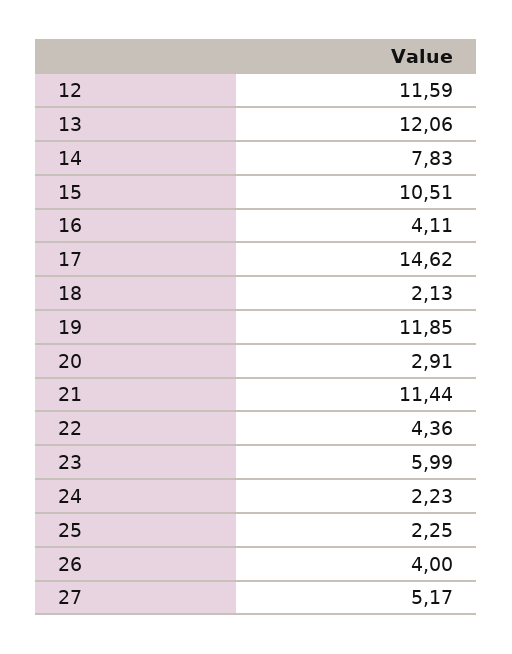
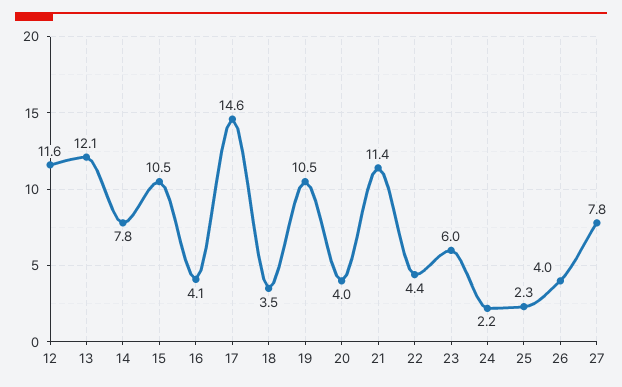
  {
    "12": 11.59,
    "13": 12.06,
    "14": 7.83,
    "15": 10.51,
    "16": 4.11,
    "17": 14.62,
-   "18": 2.13,
+   "18": 3.5,
-   "19": 11.85,
+   "19": 10.5,
-   "20": 2.91,
+   "20": 4,
    "21": 11.44,
    "22": 4.36,
    "23": 5.99,
    "24": 2.23,
    "25": 2.25,
    "26": 4,
-   "27": 5.17
+   "27": 7.8
  }

